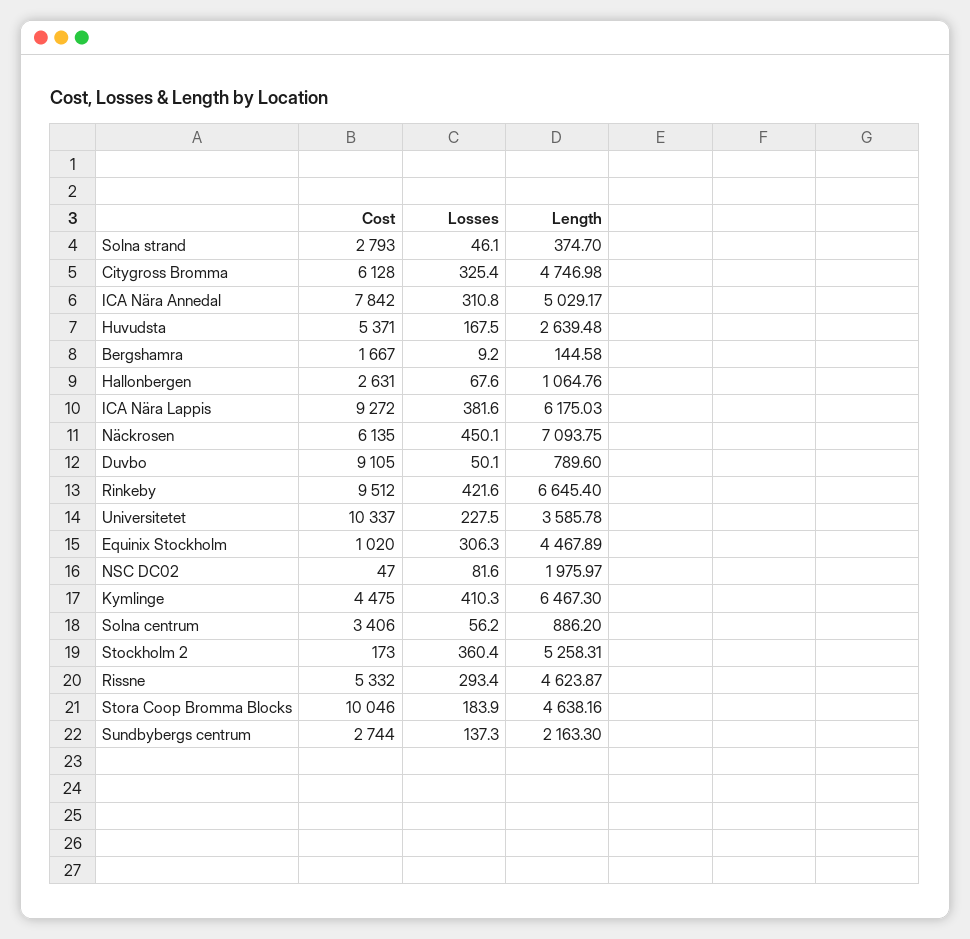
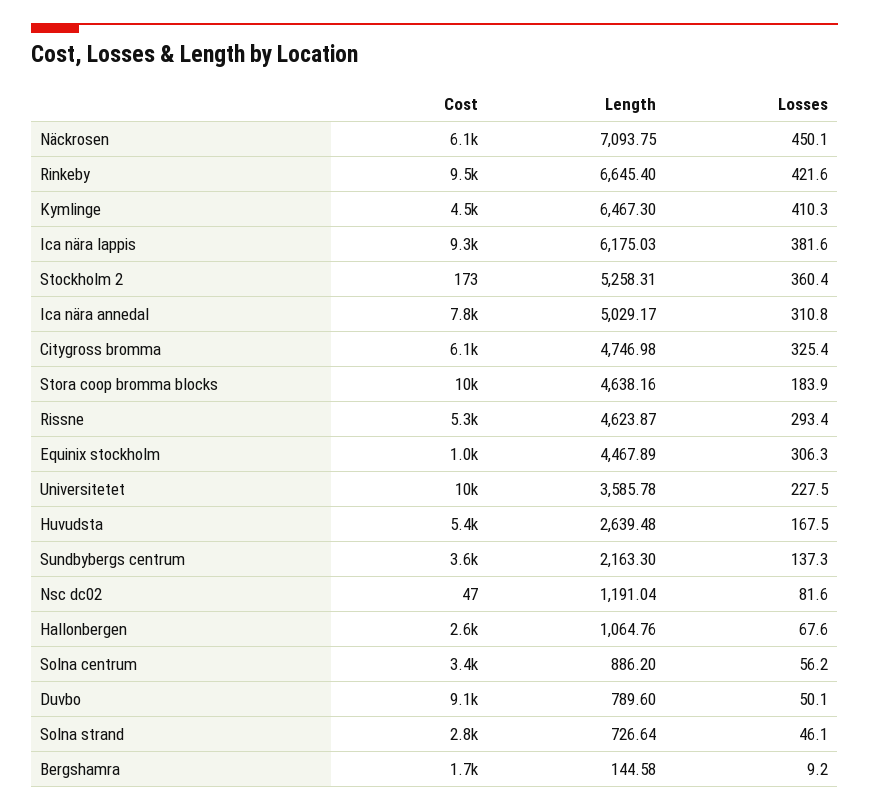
  {
    "Cost": {
      "Solna strand": 2793,
      "Citygross Bromma": 6128,
      "ICA Nära Annedal": 7842,
      "Huvudsta": 5371,
      "Bergshamra": 1667,
      "Hallonbergen": 2631,
      "ICA Nära Lappis": 9272,
      "Näckrosen": 6135,
      "Duvbo": 9105,
      "Rinkeby": 9512,
      "Universitetet": 10337,
      "Equinix Stockholm": 1020,
      "NSC DC02": 47,
      "Kymlinge": 4475,
      "Solna centrum": 3406,
      "Stockholm 2": 173,
      "Rissne": 5332,
      "Stora Coop Bromma Blocks": 10046,
-     "Sundbybergs centrum": 2744
+     "Sundbybergs centrum": 3600
    },
    "Losses": {
      "Solna strand": 46.1,
      "Citygross Bromma": 325.4,
      "ICA Nära Annedal": 310.8,
      "Huvudsta": 167.5,
      "Bergshamra": 9.2,
      "Hallonbergen": 67.6,
      "ICA Nära Lappis": 381.6,
      "Näckrosen": 450.1,
      "Duvbo": 50.1,
      "Rinkeby": 421.6,
      "Universitetet": 227.5,
      "Equinix Stockholm": 306.3,
      "NSC DC02": 81.6,
      "Kymlinge": 410.3,
      "Solna centrum": 56.2,
      "Stockholm 2": 360.4,
      "Rissne": 293.4,
      "Stora Coop Bromma Blocks": 183.9,
      "Sundbybergs centrum": 137.3
    },
    "Length": {
-     "Solna strand": 374.7,
+     "Solna strand": 726.64,
      "Citygross Bromma": 4746.98,
      "ICA Nära Annedal": 5029.17,
      "Huvudsta": 2639.48,
      "Bergshamra": 144.58,
      "Hallonbergen": 1064.76,
      "ICA Nära Lappis": 6175.03,
      "Näckrosen": 7093.75,
      "Duvbo": 789.6,
      "Rinkeby": 6645.4,
      "Universitetet": 3585.78,
      "Equinix Stockholm": 4467.89,
-     "NSC DC02": 1975.97,
+     "NSC DC02": 1191.04,
      "Kymlinge": 6467.3,
      "Solna centrum": 886.2,
      "Stockholm 2": 5258.31,
      "Rissne": 4623.87,
      "Stora Coop Bromma Blocks": 4638.16,
      "Sundbybergs centrum": 2163.3
    }
  }

